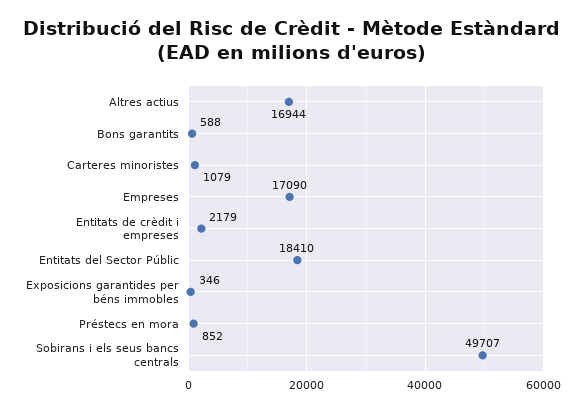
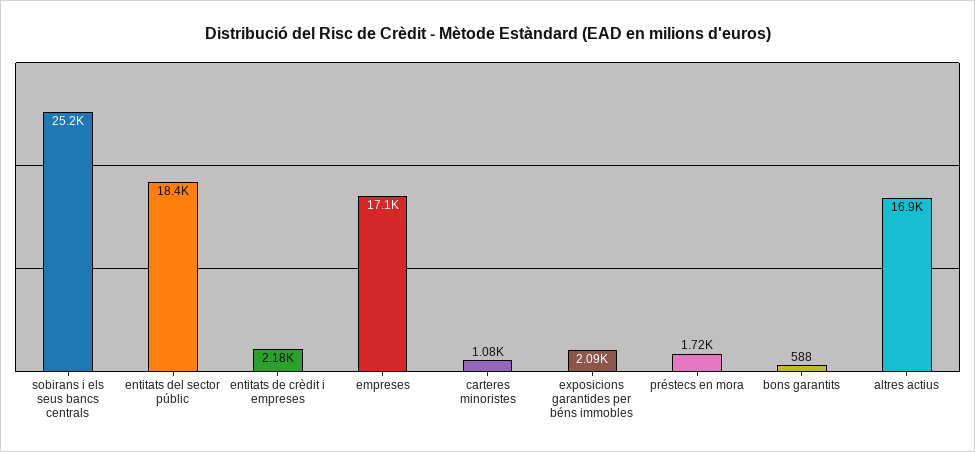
  {
    "Altres actius": 16944,
    "Bons garantits": 588,
    "Carteres minoristes": 1079,
    "Empreses": 17090,
    "Entitats de crèdit i empreses": 2179,
    "Entitats del Sector Públic": 18410,
-   "Exposicions garantides per béns immobles": 346,
+   "Exposicions garantides per béns immobles": 2090,
-   "Préstecs en mora": 852,
+   "Préstecs en mora": 1720,
-   "Sobirans i els seus bancs centrals": 49707
+   "Sobirans i els seus bancs centrals": 25200
  }

